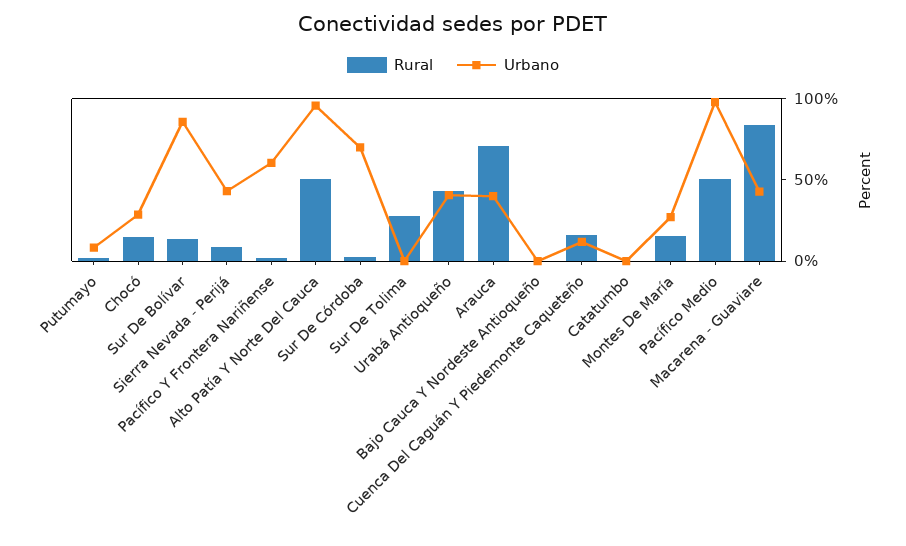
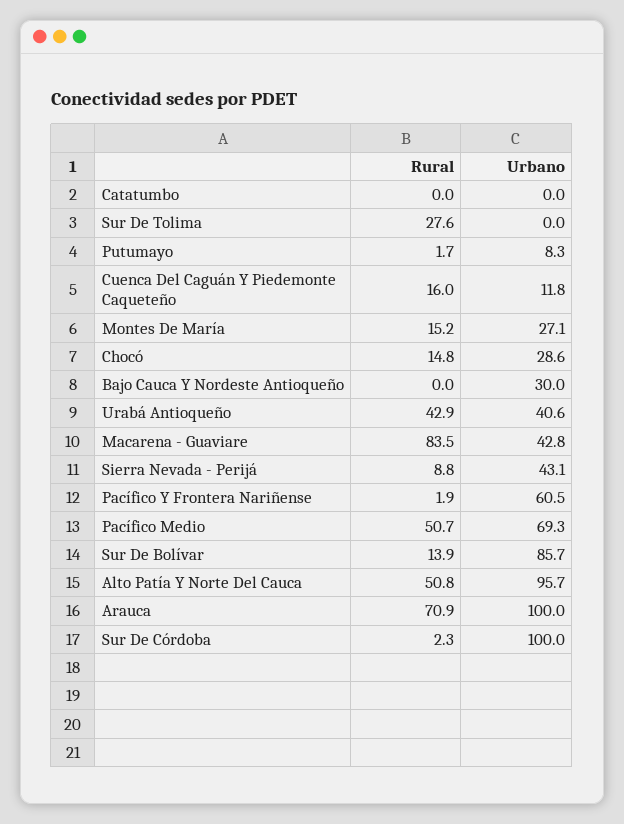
  {
    "Rural": {
      "Putumayo": 1.7,
      "Chocó": 14.8,
      "Sur De Bolívar": 13.9,
      "Sierra Nevada - Perijá": 8.8,
      "Pacífico Y Frontera Nariñense": 1.9,
      "Alto Patía Y Norte Del Cauca": 50.8,
      "Sur De Córdoba": 2.3,
      "Sur De Tolima": 27.6,
      "Urabá Antioqueño": 42.9,
      "Arauca": 70.9,
      "Bajo Cauca Y Nordeste Antioqueño": 0,
      "Cuenca Del Caguán Y Piedemonte Caqueteño": 16,
      "Catatumbo": 0,
      "Montes De María": 15.2,
      "Pacífico Medio": 50.7,
      "Macarena - Guaviare": 83.5
    },
    "Urbano": {
      "Putumayo": 8.3,
      "Chocó": 28.6,
      "Sur De Bolívar": 85.7,
      "Sierra Nevada - Perijá": 43.1,
      "Pacífico Y Frontera Nariñense": 60.5,
      "Alto Patía Y Norte Del Cauca": 95.7,
-     "Sur De Córdoba": 70,
+     "Sur De Córdoba": 100,
      "Sur De Tolima": 0,
      "Urabá Antioqueño": 40.6,
-     "Arauca": 40,
+     "Arauca": 100,
-     "Bajo Cauca Y Nordeste Antioqueño": 0,
+     "Bajo Cauca Y Nordeste Antioqueño": 30,
      "Cuenca Del Caguán Y Piedemonte Caqueteño": 11.8,
      "Catatumbo": 0,
      "Montes De María": 27.1,
-     "Pacífico Medio": 100,
+     "Pacífico Medio": 69.3,
      "Macarena - Guaviare": 42.8
    }
  }

